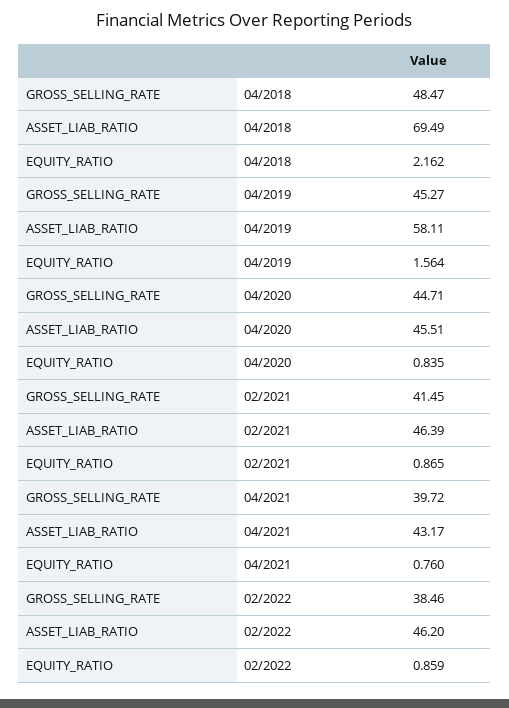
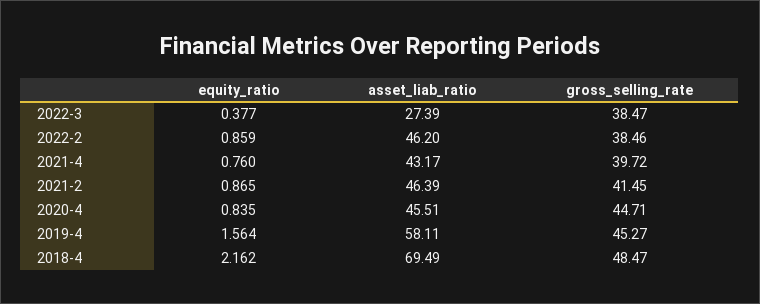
  {
    "GROSS_SELLING_RATE": {
      "04/2018": 48.47,
      "04/2019": 45.27,
      "04/2020": 44.71,
      "02/2021": 41.45,
      "04/2021": 39.72,
-     "02/2022": 38.46
+     "02/2022": 38.46,
+     "2022-3": 38.47
    },
    "ASSET_LIAB_RATIO": {
      "04/2018": 69.49,
      "04/2019": 58.11,
      "04/2020": 45.51,
      "02/2021": 46.39,
      "04/2021": 43.17,
-     "02/2022": 46.2
+     "02/2022": 46.2,
+     "2022-3": 27.39
    },
    "EQUITY_RATIO": {
      "04/2018": 2.162,
      "04/2019": 1.564,
      "04/2020": 0.835,
      "02/2021": 0.865,
      "04/2021": 0.76,
-     "02/2022": 0.859
+     "02/2022": 0.859,
+     "2022-3": 0.377
    }
  }

